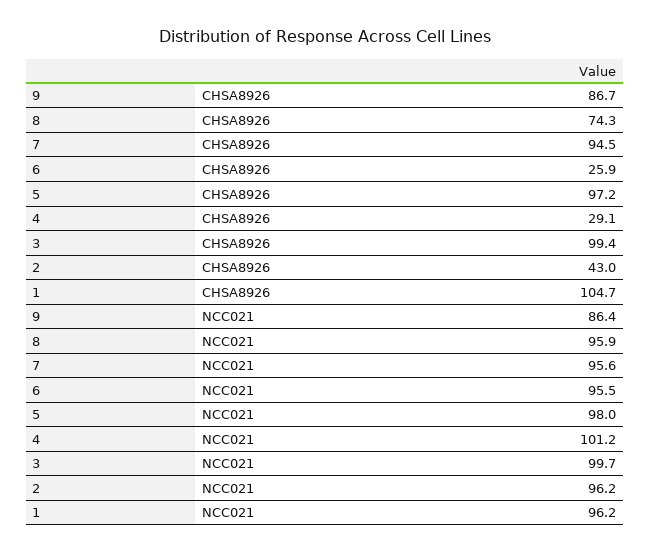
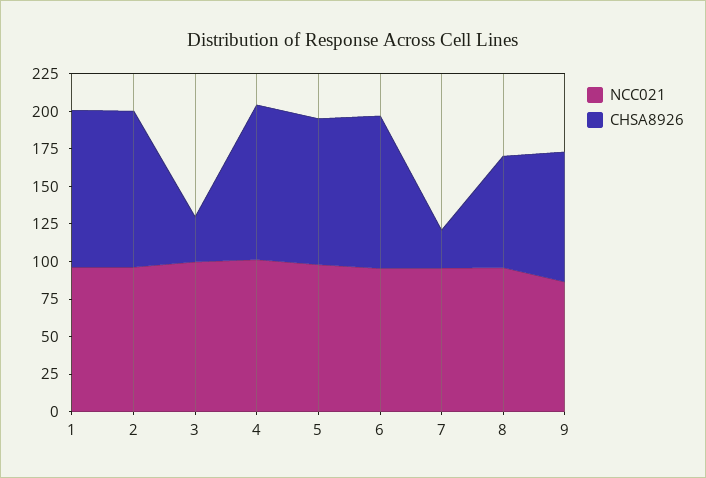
  {
    "CHSA8926": {
      "9": 86.7,
      "8": 74.3,
-     "7": 94.5,
+     "7": 25,
-     "6": 25.9,
+     "6": 100,
      "5": 97.2,
-     "4": 29.1,
+     "4": 100,
-     "3": 99.4,
+     "3": 25,
-     "2": 43,
+     "2": 100,
      "1": 104.7
    },
    "NCC021": {
      "9": 86.4,
      "8": 95.9,
      "7": 95.6,
      "6": 95.5,
      "5": 98,
      "4": 101.2,
      "3": 99.7,
      "2": 96.2,
      "1": 96.2
    }
  }

